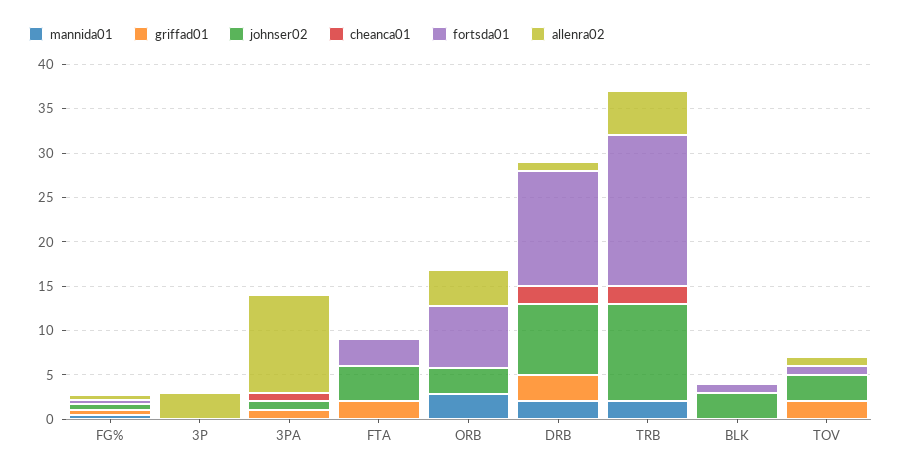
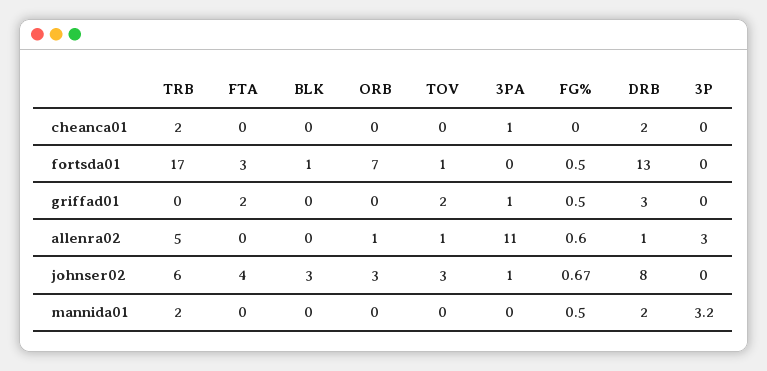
  {
    "mannida01": {
      "FG%": 0.5,
-     "3P": 0,
+     "3P": 3.2,
      "3PA": 0,
      "FTA": 0,
-     "ORB": 3,
+     "ORB": 0,
      "DRB": 2,
      "TRB": 2,
      "BLK": 0,
      "TOV": 0
    },
    "griffad01": {
      "FG%": 0.5,
      "3P": 0,
      "3PA": 1,
      "FTA": 2,
      "ORB": 0,
      "DRB": 3,
      "TRB": 0,
      "BLK": 0,
      "TOV": 2
    },
    "johnser02": {
      "FG%": 0.67,
      "3P": 0,
      "3PA": 1,
      "FTA": 4,
      "ORB": 3,
      "DRB": 8,
-     "TRB": 11,
+     "TRB": 6,
      "BLK": 3,
      "TOV": 3
    },
    "cheanca01": {
      "FG%": 0,
      "3P": 0,
      "3PA": 1,
      "FTA": 0,
      "ORB": 0,
      "DRB": 2,
      "TRB": 2,
      "BLK": 0,
      "TOV": 0
    },
    "fortsda01": {
      "FG%": 0.5,
      "3P": 0,
      "3PA": 0,
      "FTA": 3,
      "ORB": 7,
      "DRB": 13,
      "TRB": 17,
      "BLK": 1,
      "TOV": 1
    },
    "allenra02": {
      "FG%": 0.6,
      "3P": 3,
      "3PA": 11,
      "FTA": 0,
-     "ORB": 4,
+     "ORB": 1,
      "DRB": 1,
      "TRB": 5,
      "BLK": 0,
      "TOV": 1
    }
  }

